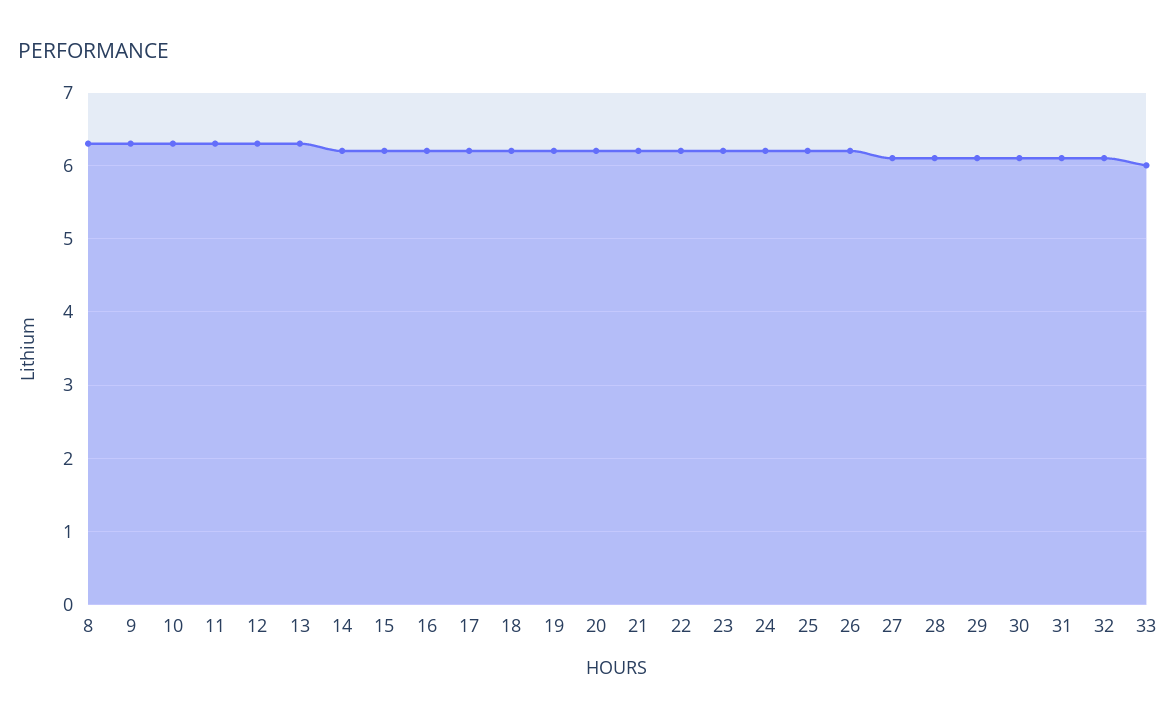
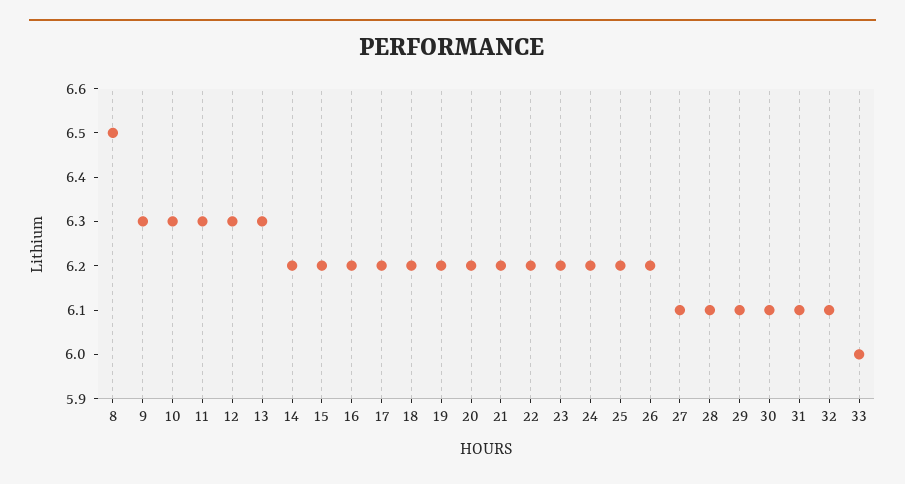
  {
-   "8": 6.3,
+   "8": 6.5,
    "9": 6.3,
    "10": 6.3,
    "11": 6.3,
    "12": 6.3,
    "13": 6.3,
    "14": 6.2,
    "15": 6.2,
    "16": 6.2,
    "17": 6.2,
    "18": 6.2,
    "19": 6.2,
    "20": 6.2,
    "21": 6.2,
    "22": 6.2,
    "23": 6.2,
    "24": 6.2,
    "25": 6.2,
    "26": 6.2,
    "27": 6.1,
    "28": 6.1,
    "29": 6.1,
    "30": 6.1,
    "31": 6.1,
    "32": 6.1,
    "33": 6
  }

